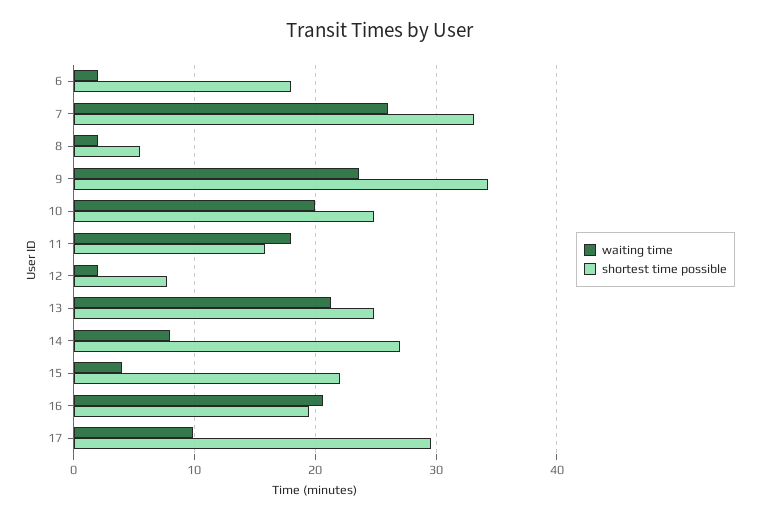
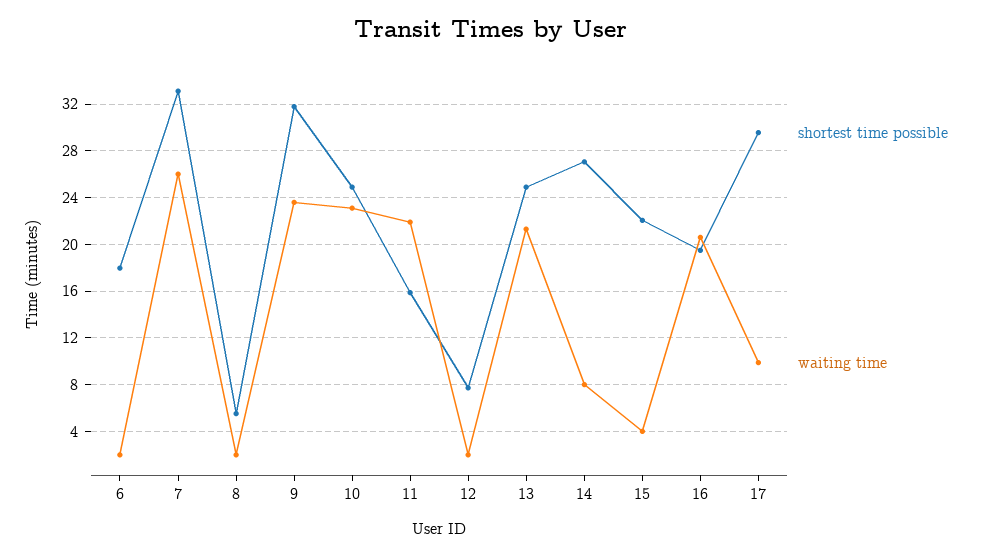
  {
    "waiting time": {
      "6": 2,
      "7": 26,
      "8": 2,
      "9": 24,
-     "10": 20,
+     "10": 23,
-     "11": 18,
+     "11": 22,
      "12": 2,
      "13": 21,
      "14": 8,
      "15": 4,
      "16": 21,
      "17": 10
    },
    "shortest time possible": {
      "6": 18,
      "7": 33,
      "8": 6,
-     "9": 34,
+     "9": 32,
      "10": 25,
      "11": 16,
      "12": 8,
      "13": 25,
      "14": 27,
      "15": 22,
      "16": 19,
      "17": 30
    }
  }

